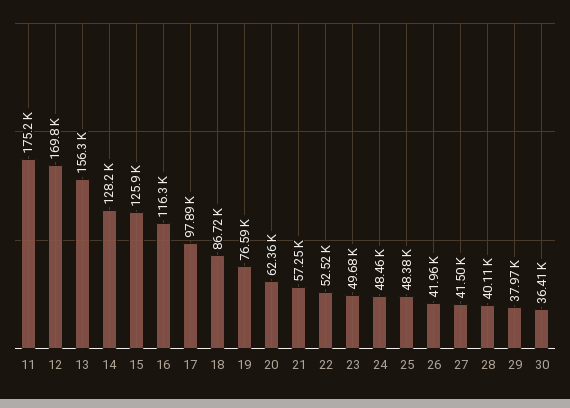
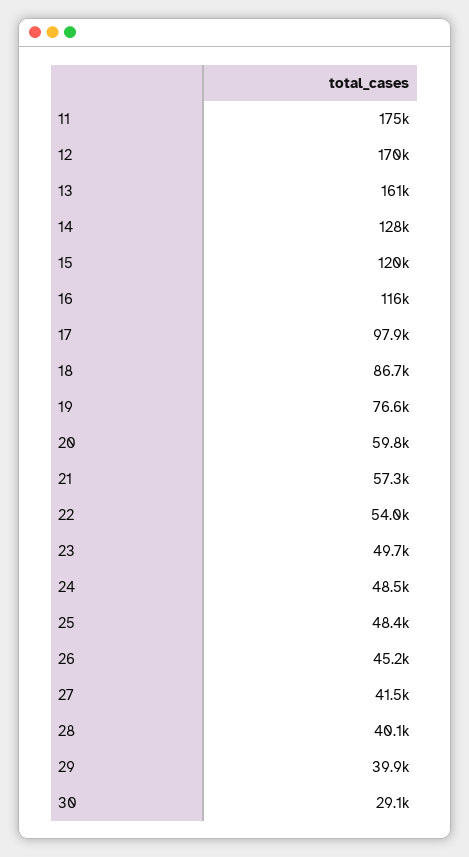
  {
    "11": 175200,
    "12": 169800,
-   "13": 156300,
+   "13": 161000,
    "14": 128200,
-   "15": 125900,
+   "15": 120000,
    "16": 116300,
    "17": 97890,
    "18": 86720,
    "19": 76590,
-   "20": 62360,
+   "20": 59800,
    "21": 57250,
-   "22": 52520,
+   "22": 54000,
    "23": 49680,
    "24": 48460,
    "25": 48380,
-   "26": 41960,
+   "26": 45200,
    "27": 41500,
    "28": 40110,
-   "29": 37970,
+   "29": 39900,
-   "30": 36410
+   "30": 29100
  }

